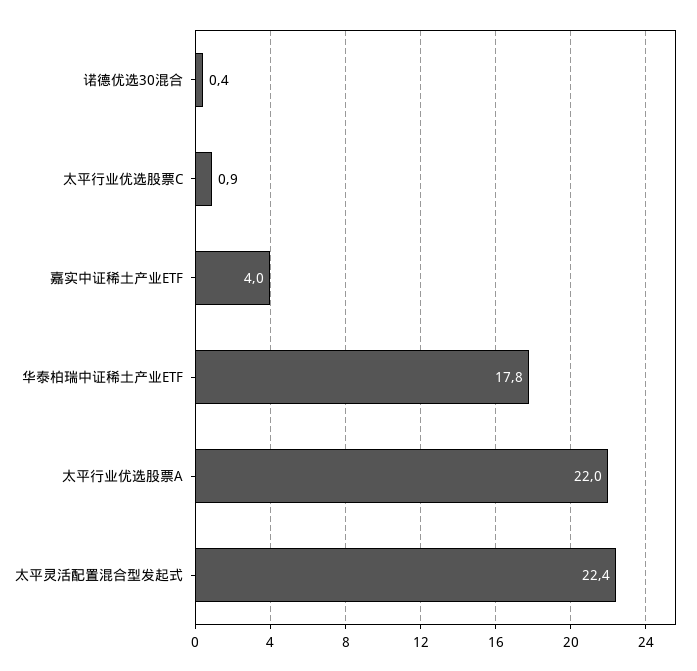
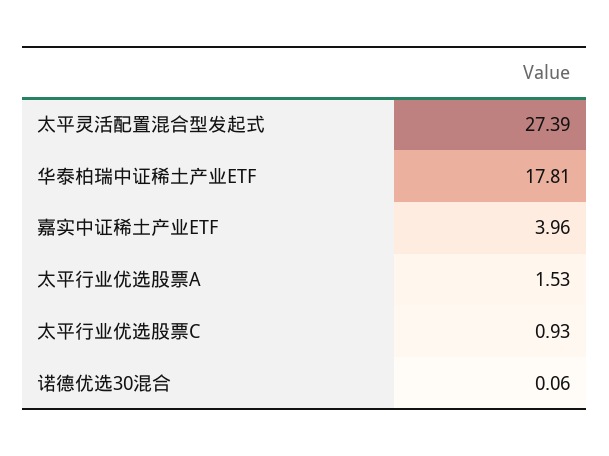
  {
-   "诺德优选30混合": 0.4,
+   "诺德优选30混合": 0.06,
    "太平行业优选股票C": 0.93,
    "嘉实中证稀土产业ETF": 3.96,
    "华泰柏瑞中证稀土产业ETF": 17.81,
-   "太平行业优选股票A": 22,
+   "太平行业优选股票A": 1.53,
-   "太平灵活配置混合型发起式": 22.4
+   "太平灵活配置混合型发起式": 27.39
  }

